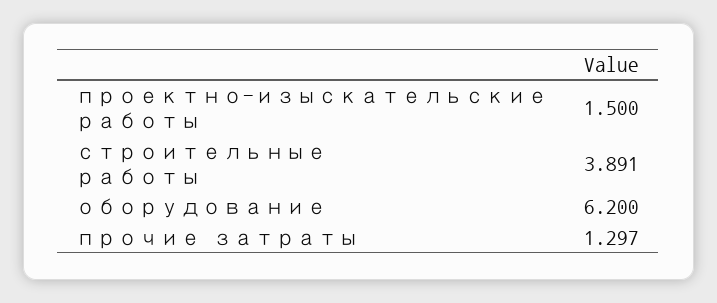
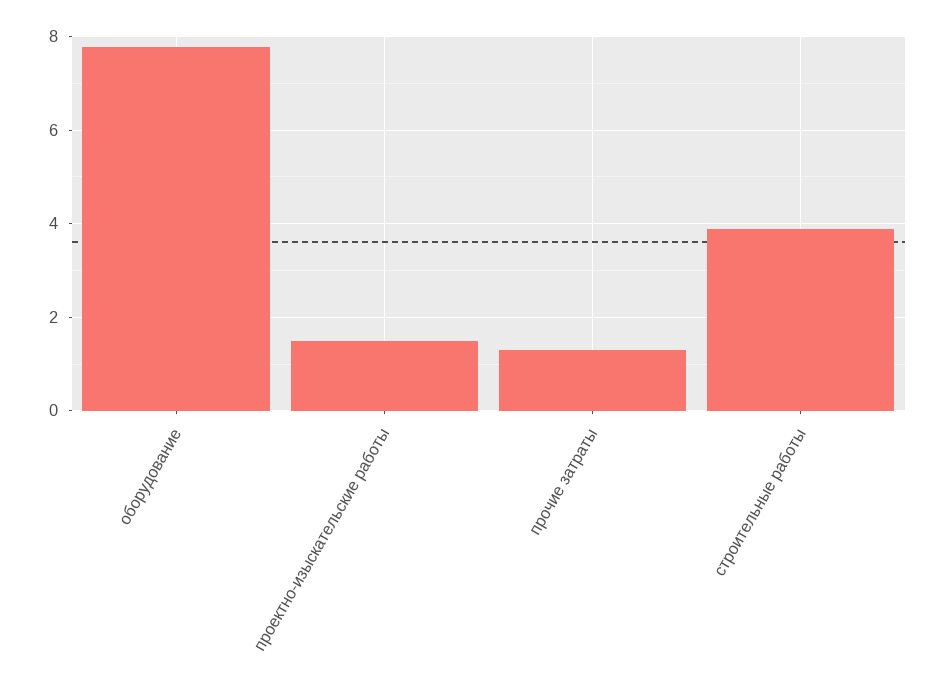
  {
    "проектно-изыскательские работы": 1.5,
    "строительные работы": 3.891,
-   "оборудование": 6.2,
+   "оборудование": 7.8,
    "прочие затраты": 1.297
  }

